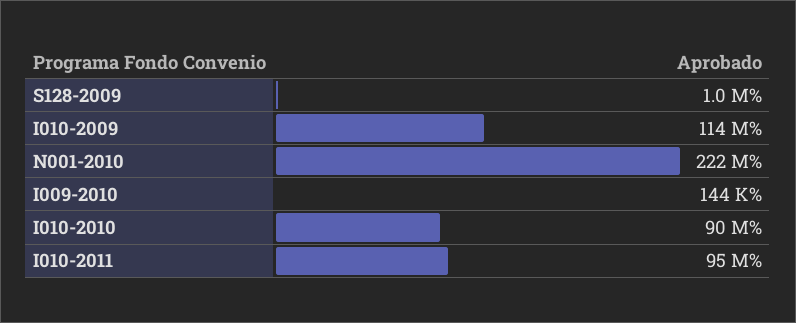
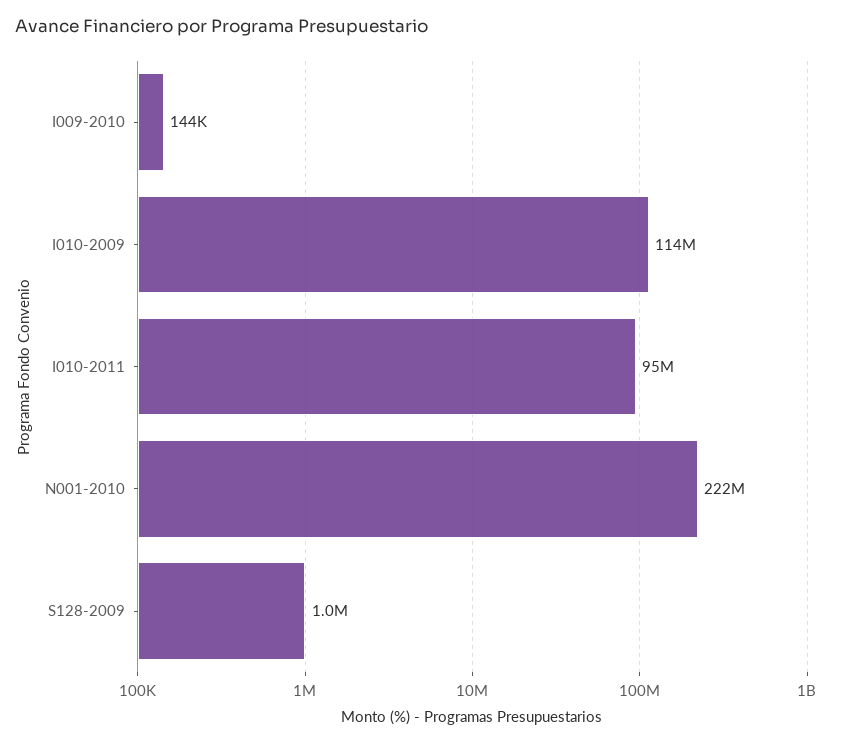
  {
    "S128-2009": 1000000,
    "I010-2009": 114000000,
    "N001-2010": 222000000,
    "I009-2010": 144000,
-   "I010-2010": 90000000,
    "I010-2011": 95000000
  }

